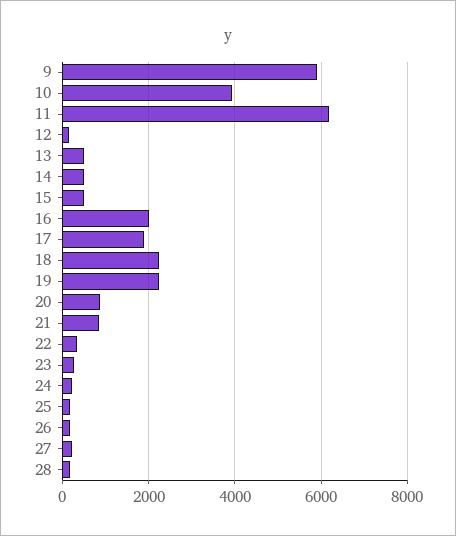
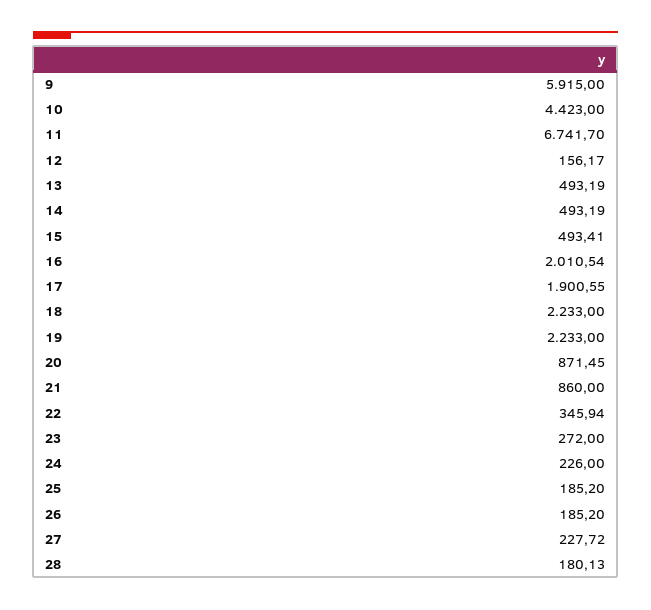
  {
    "9": 5915,
-   "10": 4000,
+   "10": 4423,
-   "11": 6200,
+   "11": 6741.7,
    "12": 156.17,
    "13": 493.19,
    "14": 493.19,
    "15": 493.41,
    "16": 2010.54,
    "17": 1900.55,
    "18": 2233,
    "19": 2233,
    "20": 871.45,
    "21": 860,
    "22": 345.94,
    "23": 272,
    "24": 226,
    "25": 185.2,
    "26": 185.2,
    "27": 227.72,
    "28": 180.13
  }

